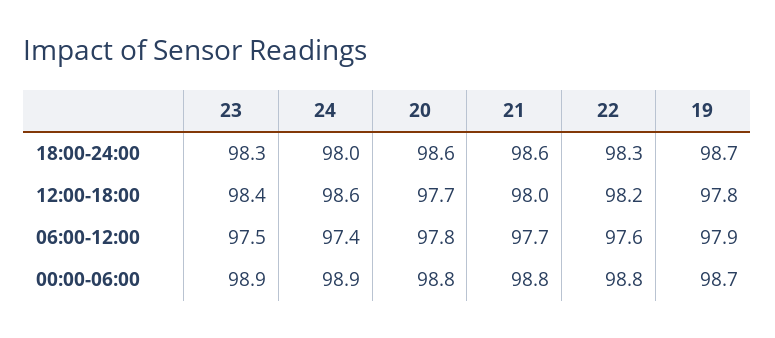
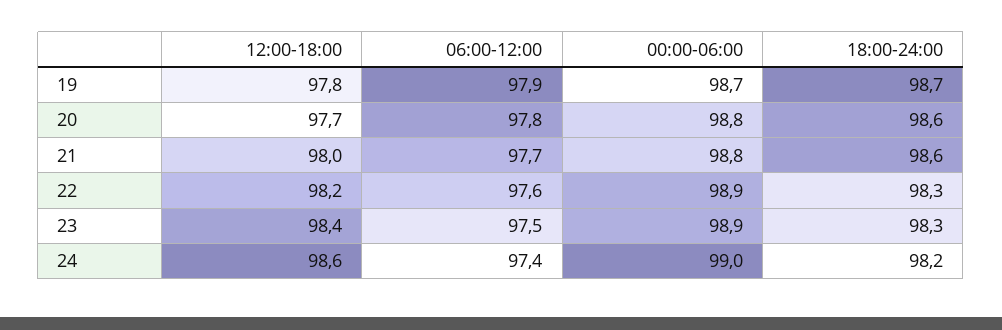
  {
    "23": {
      "18:00-24:00": 98.3,
      "12:00-18:00": 98.4,
      "06:00-12:00": 97.5,
      "00:00-06:00": 98.9
    },
    "24": {
-     "18:00-24:00": 98,
+     "18:00-24:00": 98.2,
      "12:00-18:00": 98.6,
      "06:00-12:00": 97.4,
-     "00:00-06:00": 98.9
+     "00:00-06:00": 99
    },
    "20": {
      "18:00-24:00": 98.6,
      "12:00-18:00": 97.7,
      "06:00-12:00": 97.8,
      "00:00-06:00": 98.8
    },
    "21": {
      "18:00-24:00": 98.6,
      "12:00-18:00": 98,
      "06:00-12:00": 97.7,
      "00:00-06:00": 98.8
    },
    "22": {
      "18:00-24:00": 98.3,
      "12:00-18:00": 98.2,
      "06:00-12:00": 97.6,
-     "00:00-06:00": 98.8
+     "00:00-06:00": 98.9
    },
    "19": {
      "18:00-24:00": 98.7,
      "12:00-18:00": 97.8,
      "06:00-12:00": 97.9,
      "00:00-06:00": 98.7
    }
  }

